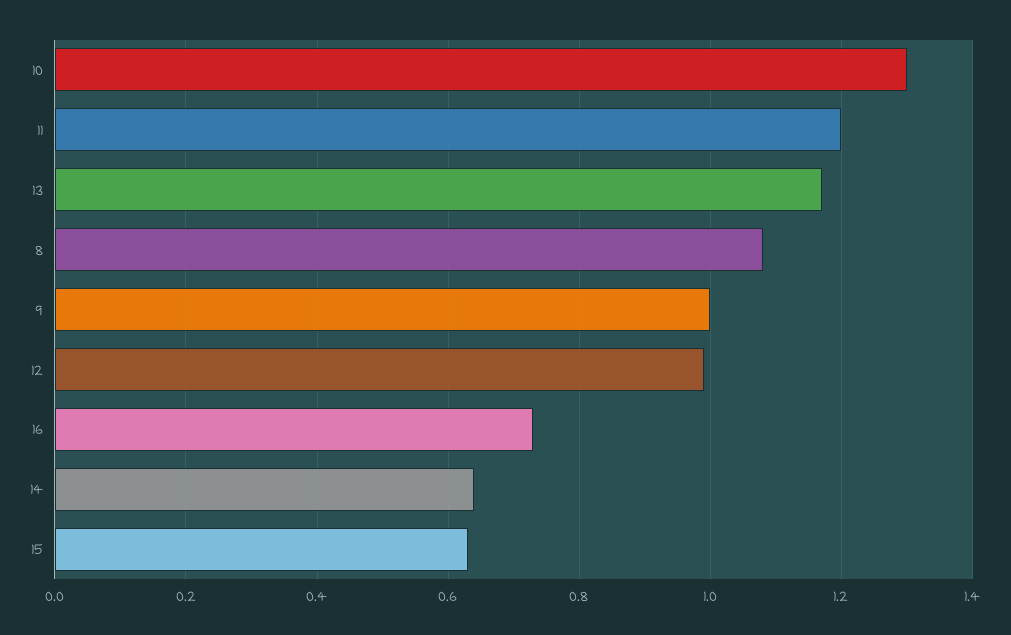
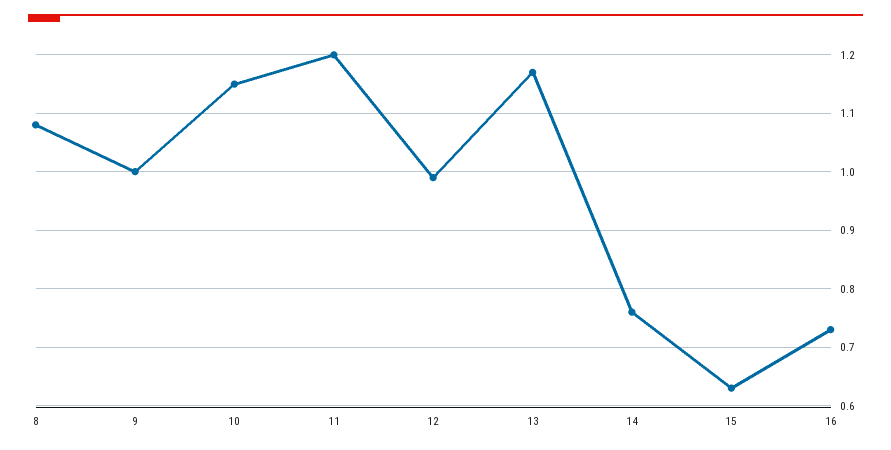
  {
-   "10": 1.3,
+   "10": 1.15,
    "11": 1.2,
    "13": 1.15,
    "8": 1.1,
    "9": 1,
    "12": 1,
    "16": 0.75,
-   "14": 0.65,
+   "14": 0.75,
    "15": 0.65
  }

